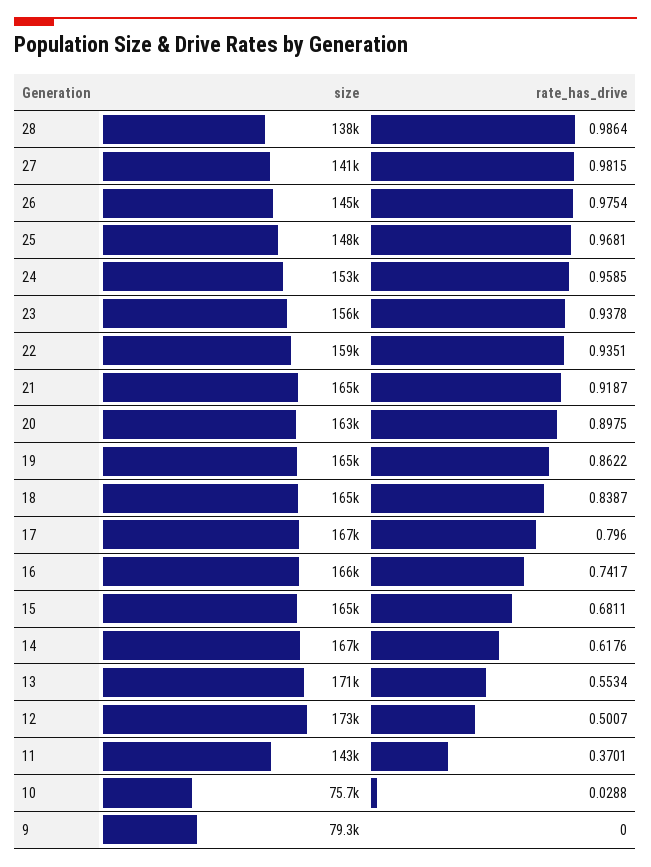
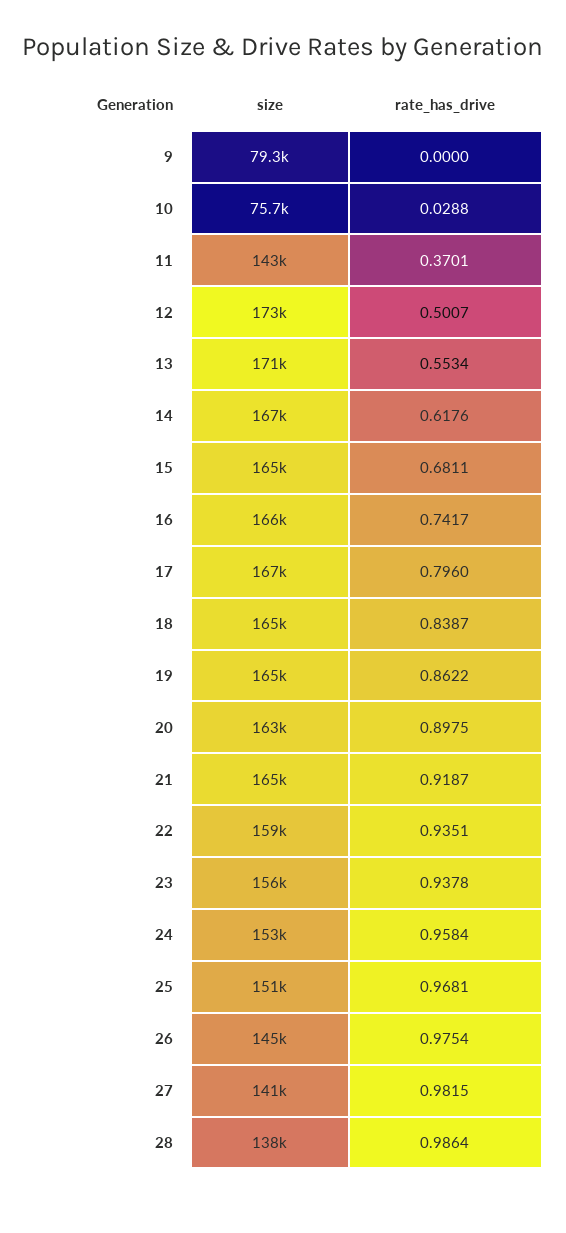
  {
    "size": {
      "28": 138000,
      "27": 141000,
      "26": 145000,
-     "25": 148000,
+     "25": 151000,
      "24": 153000,
      "23": 156000,
      "22": 159000,
      "21": 165000,
      "20": 163000,
      "19": 165000,
      "18": 165000,
      "17": 167000,
      "16": 166000,
      "15": 165000,
      "14": 167000,
      "13": 171000,
      "12": 173000,
      "11": 143000,
      "10": 75700,
      "9": 79300
    },
    "rate_has_drive": {
      "28": 0.9864,
      "27": 0.9815,
      "26": 0.9754,
      "25": 0.9681,
-     "24": 0.9585,
+     "24": 0.9584,
      "23": 0.9378,
      "22": 0.9351,
      "21": 0.9187,
      "20": 0.8975,
      "19": 0.8622,
      "18": 0.8387,
      "17": 0.796,
      "16": 0.7417,
      "15": 0.6811,
      "14": 0.6176,
      "13": 0.5534,
      "12": 0.5007,
      "11": 0.3701,
      "10": 0.0288,
      "9": 0
    }
  }

